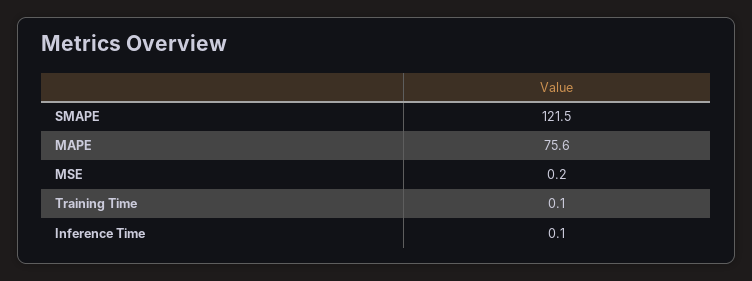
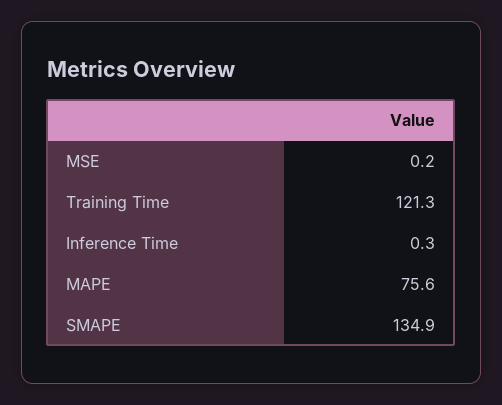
  {
-   "SMAPE": 121.5,
+   "SMAPE": 134.9,
    "MAPE": 75.6,
    "MSE": 0.2,
-   "Training Time": 0.1,
+   "Training Time": 121.3,
-   "Inference Time": 0.1
+   "Inference Time": 0.3
  }

